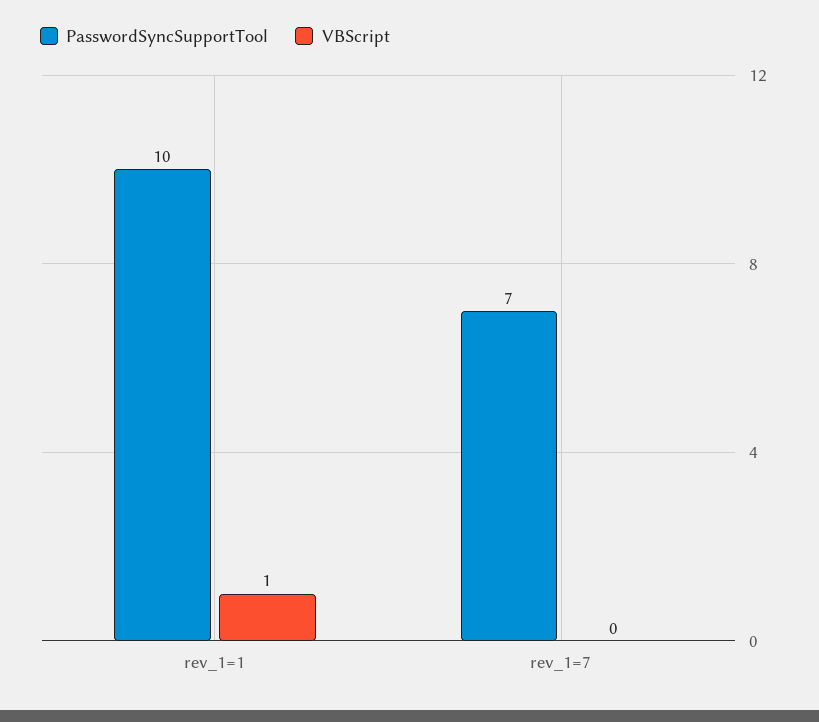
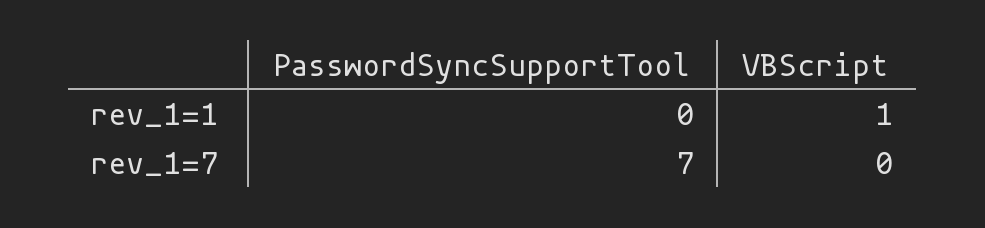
  {
    "PasswordSyncSupportTool": {
-     "rev_1=1": 10,
+     "rev_1=1": 0,
      "rev_1=7": 7
    },
    "VBScript": {
      "rev_1=1": 1,
      "rev_1=7": 0
    }
  }

